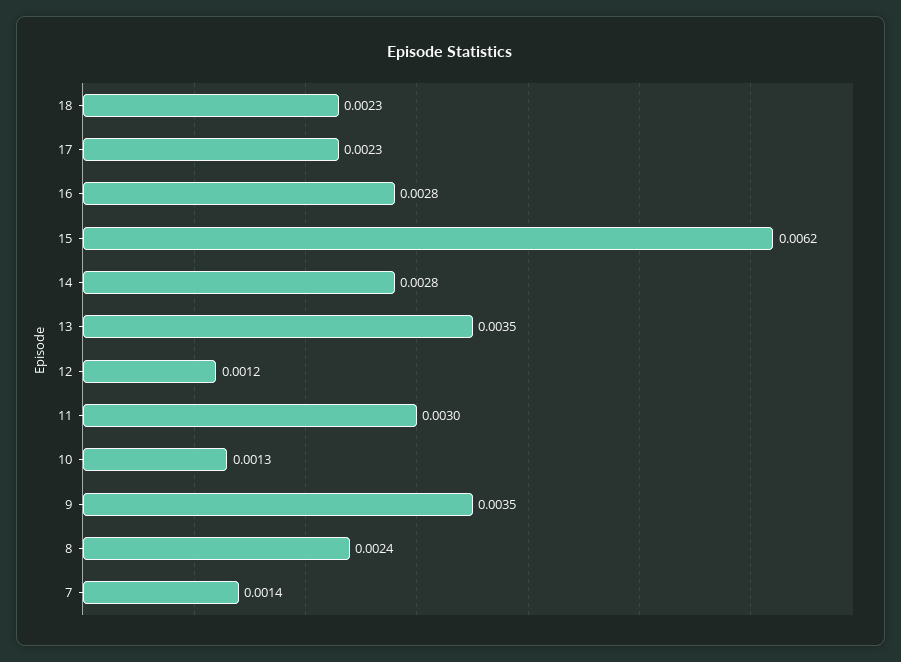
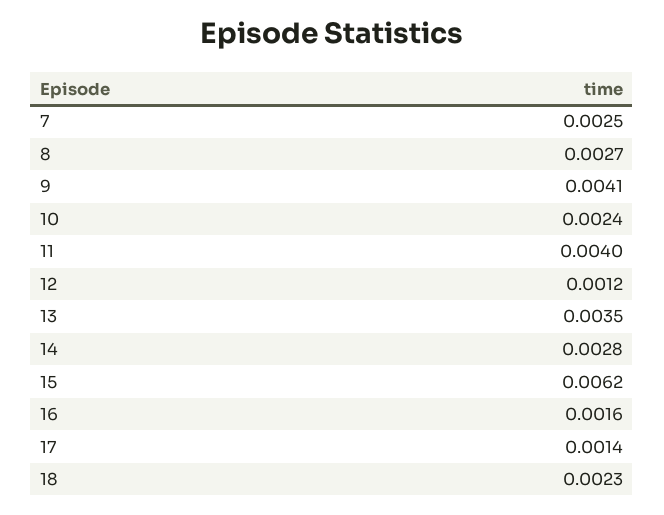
  {
    "18": 0.0023,
-   "17": 0.0023,
+   "17": 0.0014,
-   "16": 0.0028,
+   "16": 0.0016,
    "15": 0.0062,
    "14": 0.0028,
    "13": 0.0035,
    "12": 0.0012,
-   "11": 0.003,
+   "11": 0.004,
-   "10": 0.0013,
+   "10": 0.0024,
-   "9": 0.0035,
+   "9": 0.0041,
-   "8": 0.0024,
+   "8": 0.0027,
-   "7": 0.0014
+   "7": 0.0025
  }

